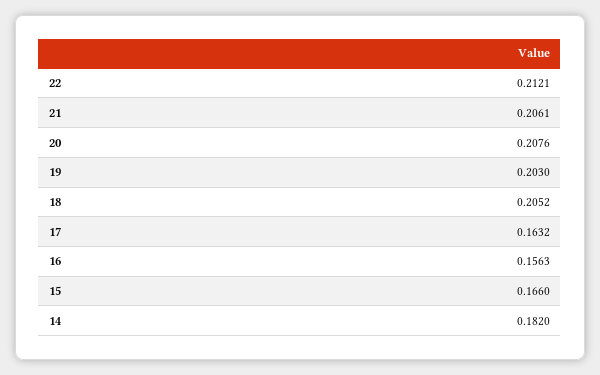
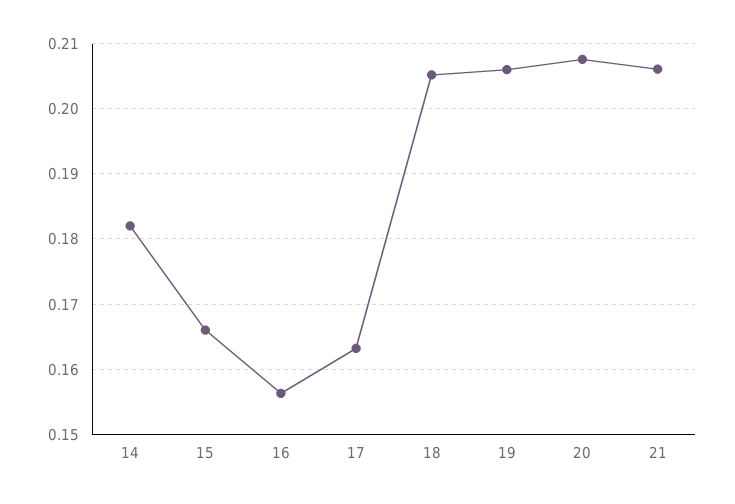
  {
-   "22": 0.2121,
    "21": 0.2061,
    "20": 0.2076,
-   "19": 0.203,
+   "19": 0.206,
    "18": 0.2052,
    "17": 0.1632,
    "16": 0.1563,
    "15": 0.166,
    "14": 0.182
  }

